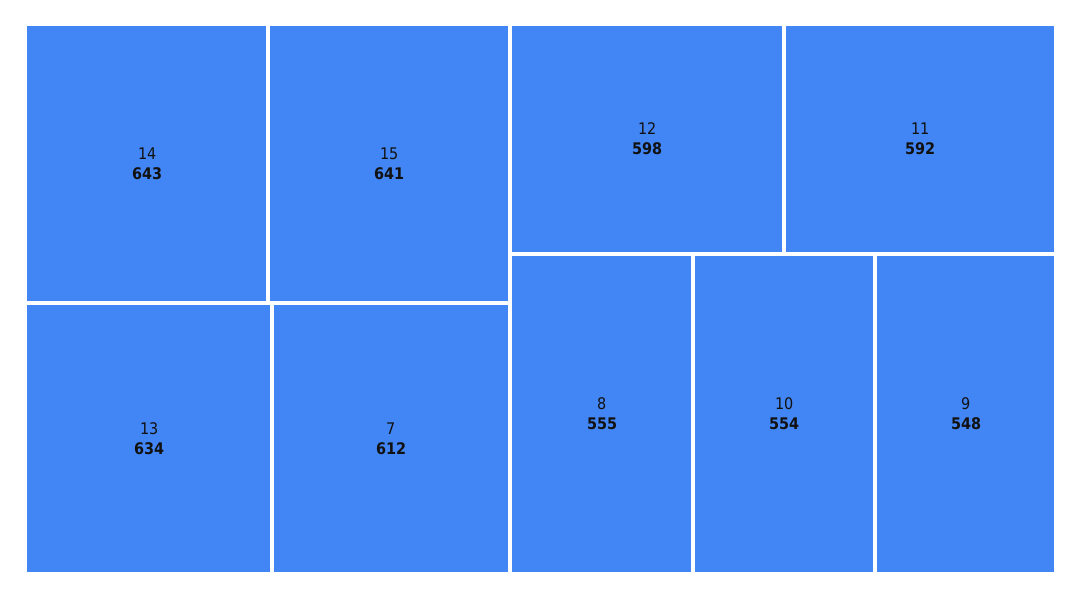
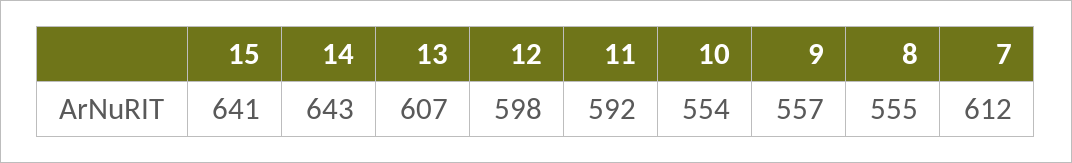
  {
    "14": 643,
    "15": 641,
-   "13": 634,
+   "13": 607,
    "7": 612,
    "12": 598,
    "11": 592,
    "8": 555,
    "10": 554,
-   "9": 548
+   "9": 557
  }

